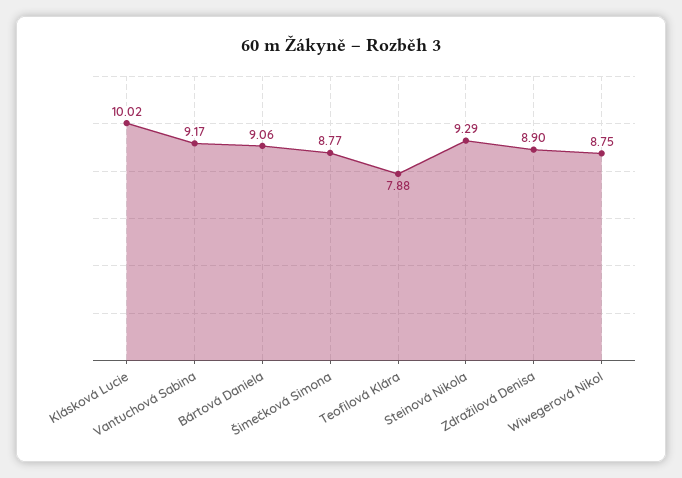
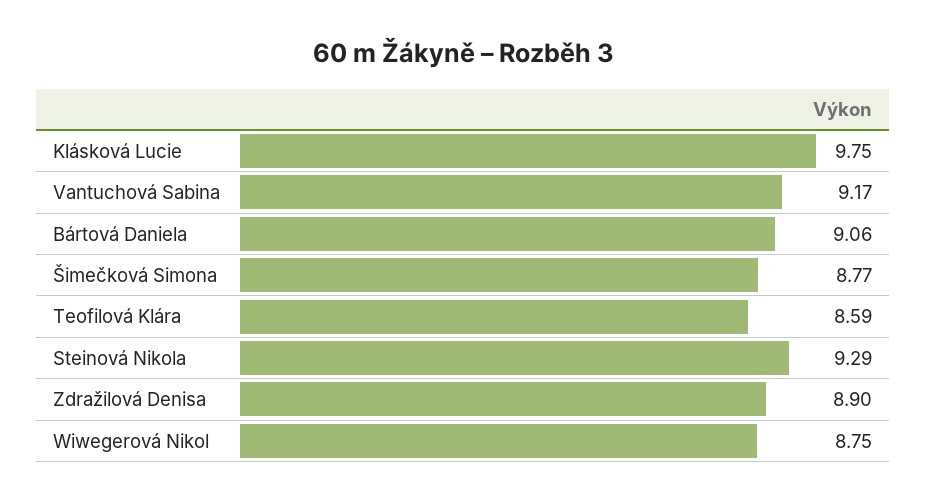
  {
-   "Klásková Lucie": 10.02,
+   "Klásková Lucie": 9.75,
    "Vantuchová Sabina": 9.17,
    "Bártová Daniela": 9.06,
    "Šimečková Simona": 8.77,
-   "Teofilová Klára": 7.88,
+   "Teofilová Klára": 8.59,
    "Steinová Nikola": 9.29,
    "Zdražilová Denisa": 8.9,
    "Wiwegerová Nikol": 8.75
  }

